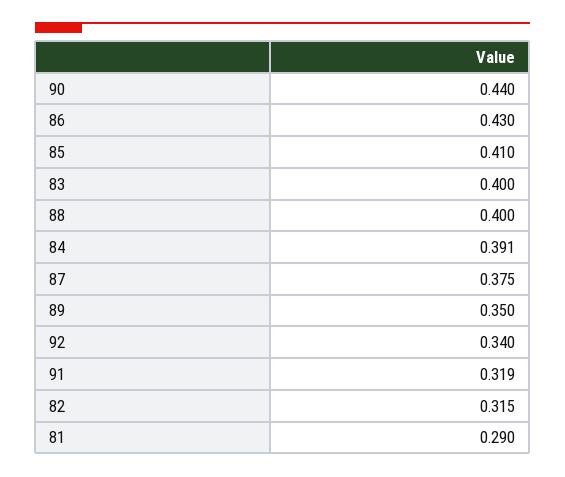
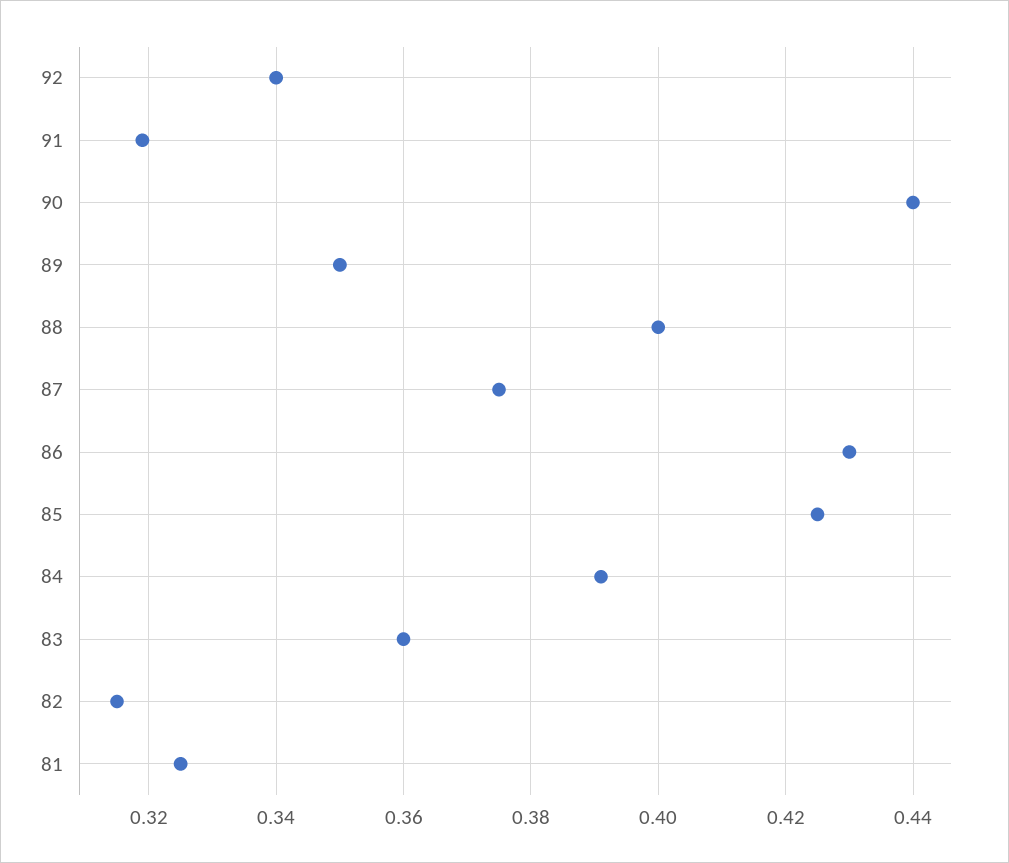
  {
    "90": 0.44,
    "86": 0.43,
-   "85": 0.41,
+   "85": 0.425,
-   "83": 0.4,
+   "83": 0.36,
    "88": 0.4,
    "84": 0.391,
    "87": 0.375,
    "89": 0.35,
    "92": 0.34,
    "91": 0.319,
    "82": 0.315,
-   "81": 0.29
+   "81": 0.325
  }

